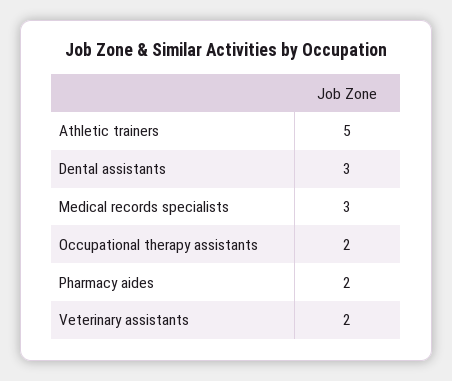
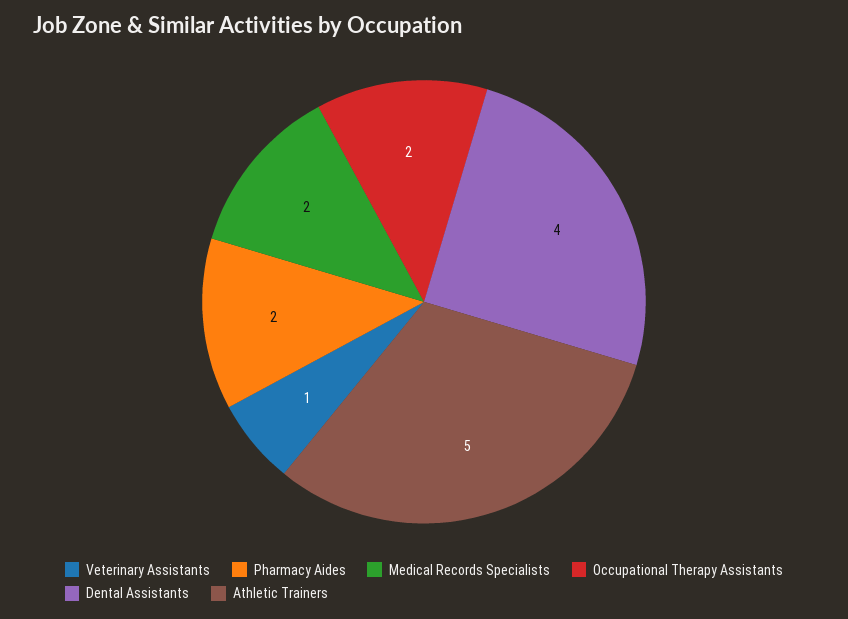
  {
    "Athletic trainers": 5,
-   "Dental assistants": 3,
+   "Dental assistants": 4,
-   "Medical records specialists": 3,
+   "Medical records specialists": 2,
    "Occupational therapy assistants": 2,
    "Pharmacy aides": 2,
-   "Veterinary assistants": 2
+   "Veterinary assistants": 1
  }

